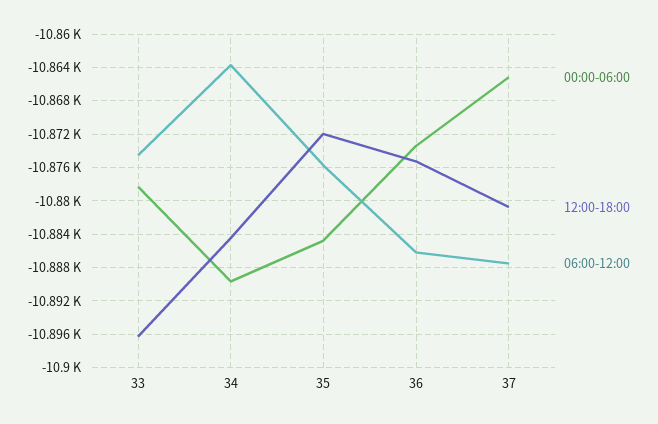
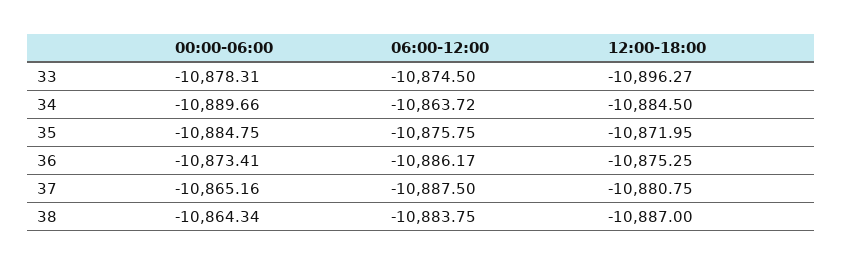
  {
    "00:00-06:00": {
      "33": -10878.31,
      "34": -10889.66,
      "35": -10884.75,
      "36": -10873.41,
-     "37": -10865.16
+     "37": -10865.16,
+     "38": -10864.34
    },
    "12:00-18:00": {
      "33": -10896.27,
      "34": -10884.5,
      "35": -10871.95,
      "36": -10875.25,
-     "37": -10880.75
+     "37": -10880.75,
+     "38": -10887
    },
    "06:00-12:00": {
      "33": -10874.5,
      "34": -10863.72,
      "35": -10875.75,
      "36": -10886.17,
-     "37": -10887.5
+     "37": -10887.5,
+     "38": -10883.75
    }
  }

